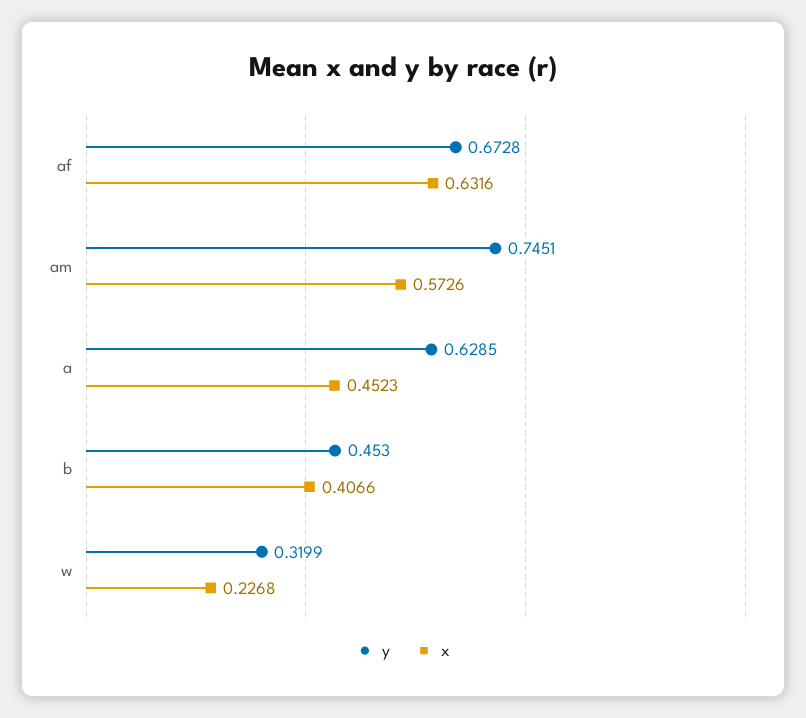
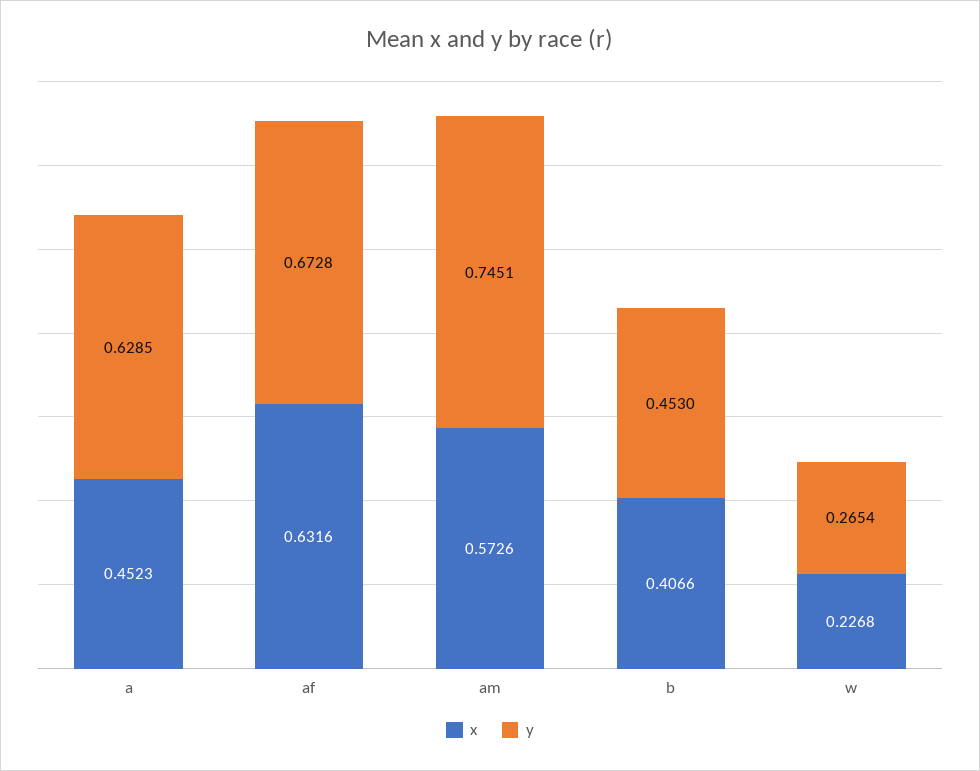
  {
    "y": {
      "af": 0.6728,
      "am": 0.7451,
      "a": 0.6285,
      "b": 0.453,
-     "w": 0.3199
+     "w": 0.2654
    },
    "x": {
      "af": 0.6316,
      "am": 0.5726,
      "a": 0.4523,
      "b": 0.4066,
      "w": 0.2268
    }
  }

